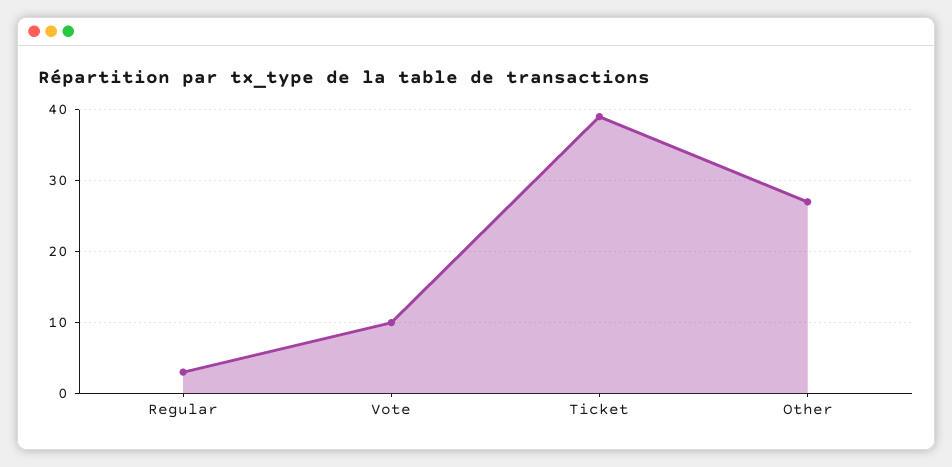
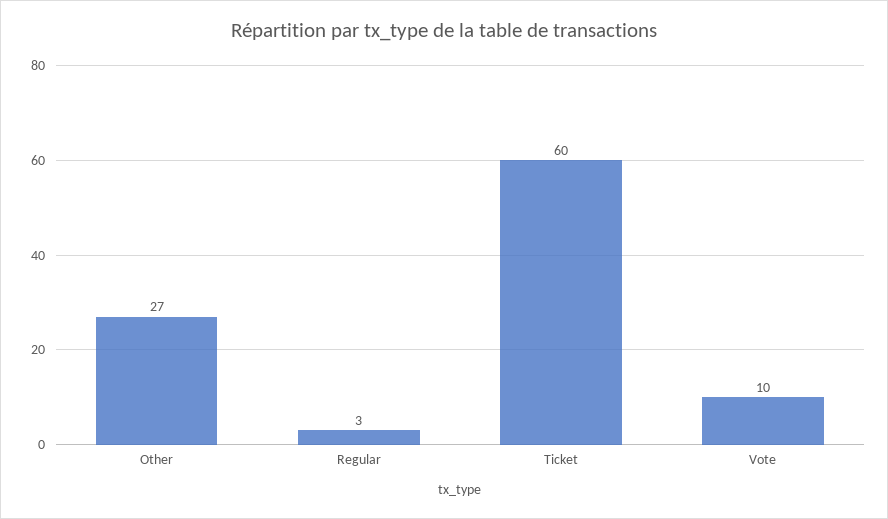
  {
    "Regular": 3,
    "Vote": 10,
-   "Ticket": 39,
+   "Ticket": 60,
    "Other": 27
  }

